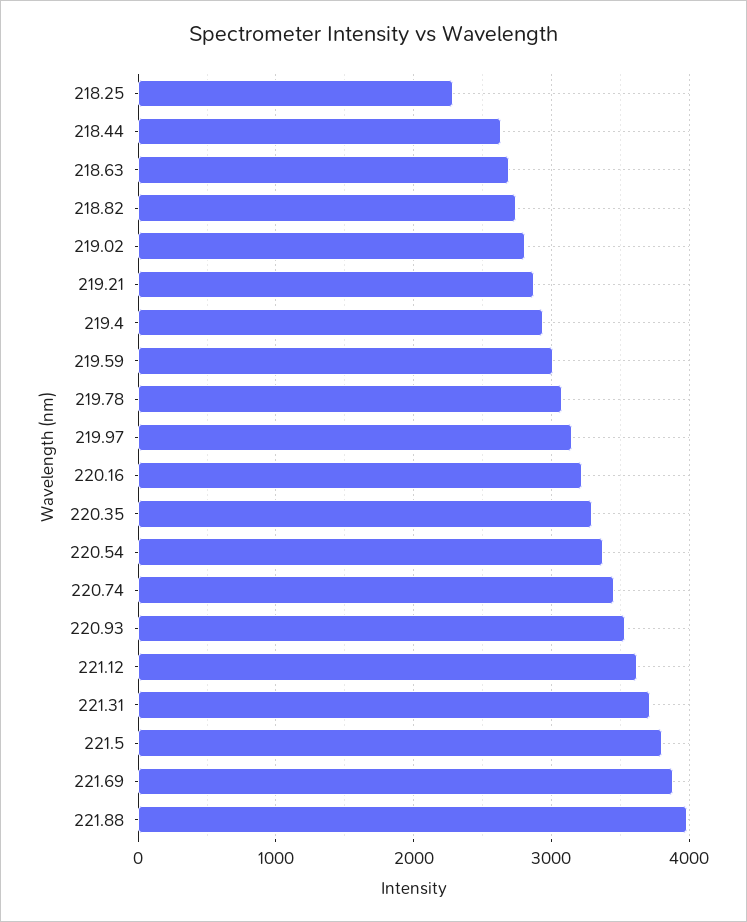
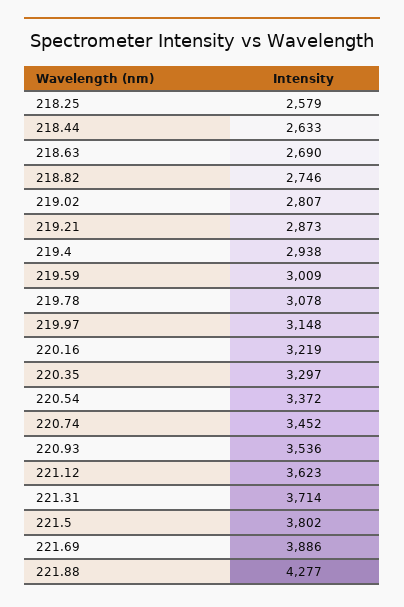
  {
-   "218.25": 2300,
+   "218.25": 2579,
    "218.44": 2633,
    "218.63": 2690,
    "218.82": 2746,
    "219.02": 2807,
    "219.21": 2873,
    "219.4": 2938,
    "219.59": 3009,
    "219.78": 3078,
    "219.97": 3148,
    "220.16": 3219,
    "220.35": 3297,
    "220.54": 3372,
    "220.74": 3452,
    "220.93": 3536,
    "221.12": 3623,
    "221.31": 3714,
    "221.5": 3802,
    "221.69": 3886,
-   "221.88": 4000
+   "221.88": 4277
  }

